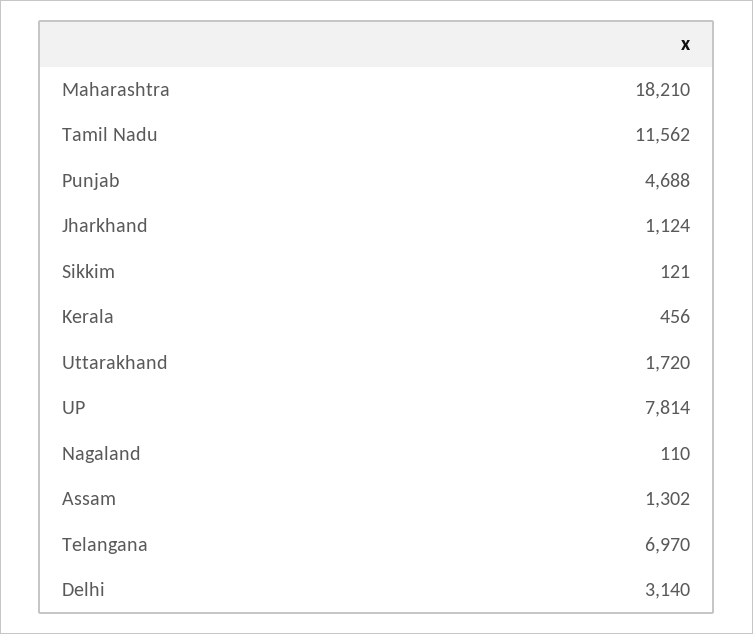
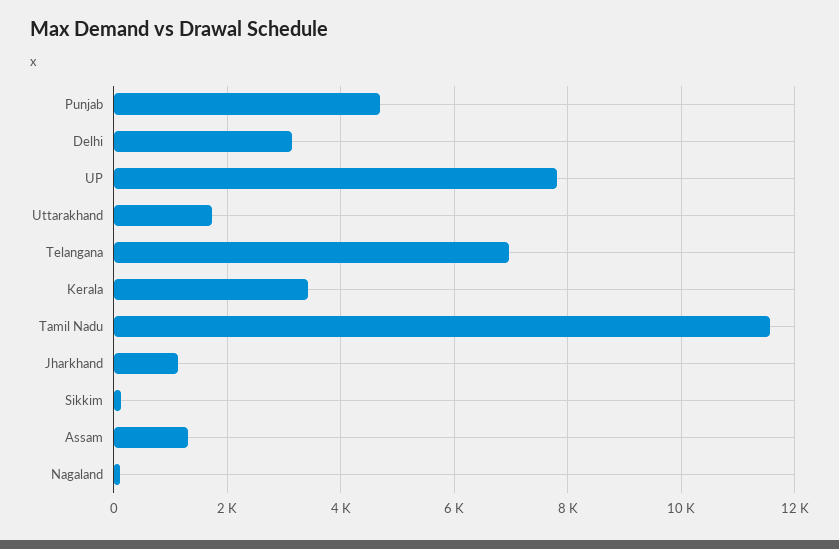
  {
-   "Maharashtra": 18210,
    "Tamil Nadu": 11562,
    "Punjab": 4688,
    "Jharkhand": 1124,
    "Sikkim": 121,
-   "Kerala": 456,
+   "Kerala": 3400,
    "Uttarakhand": 1720,
    "UP": 7814,
    "Nagaland": 110,
    "Assam": 1302,
    "Telangana": 6970,
    "Delhi": 3140
  }

